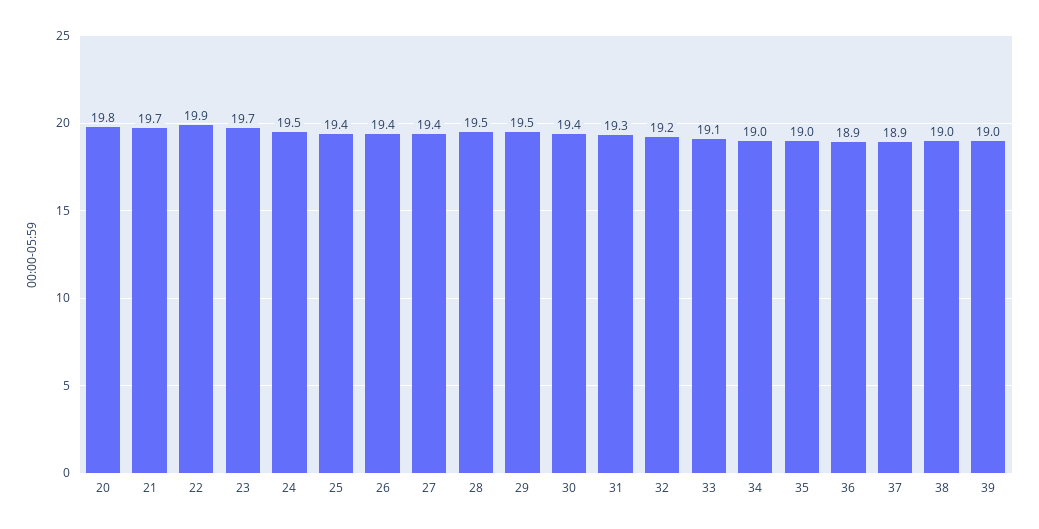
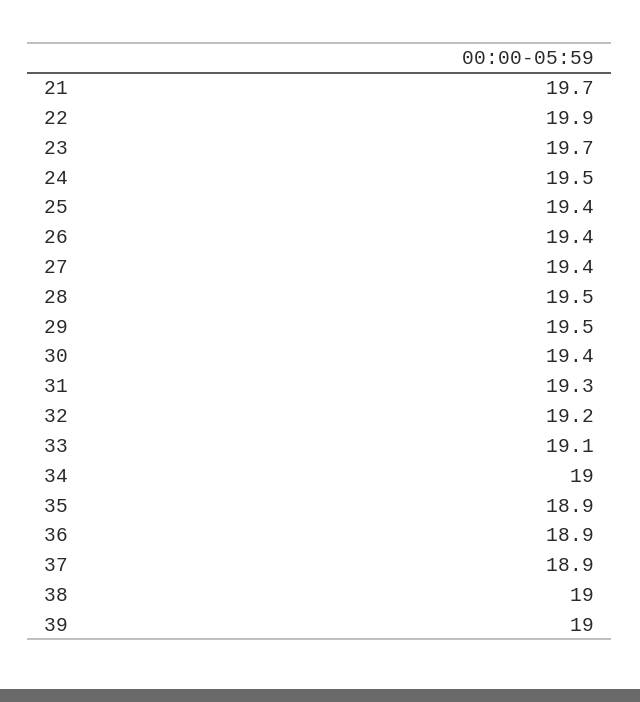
  {
-   "20": 19.8,
    "21": 19.7,
    "22": 19.9,
    "23": 19.7,
    "24": 19.5,
    "25": 19.4,
    "26": 19.4,
    "27": 19.4,
    "28": 19.5,
    "29": 19.5,
    "30": 19.4,
    "31": 19.3,
    "32": 19.2,
    "33": 19.1,
    "34": 19,
-   "35": 19,
+   "35": 18.9,
    "36": 18.9,
    "37": 18.9,
    "38": 19,
    "39": 19
  }

